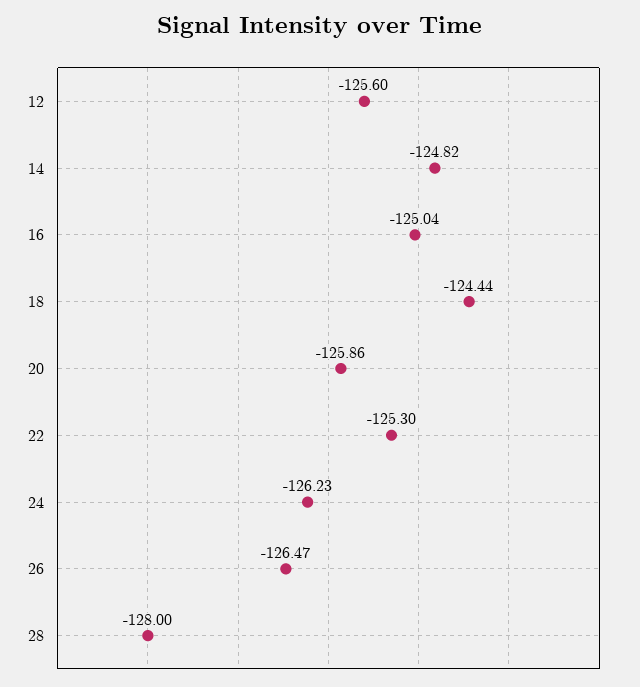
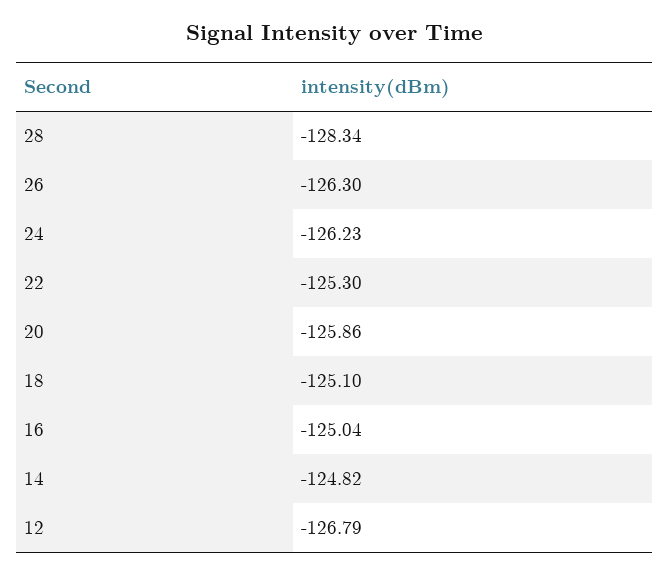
  {
-   "12": -125.6,
+   "12": -126.79,
    "14": -124.82,
    "16": -125.04,
-   "18": -124.44,
+   "18": -125.1,
    "20": -125.86,
    "22": -125.3,
    "24": -126.23,
-   "26": -126.47,
+   "26": -126.3,
-   "28": -128
+   "28": -128.34
  }

